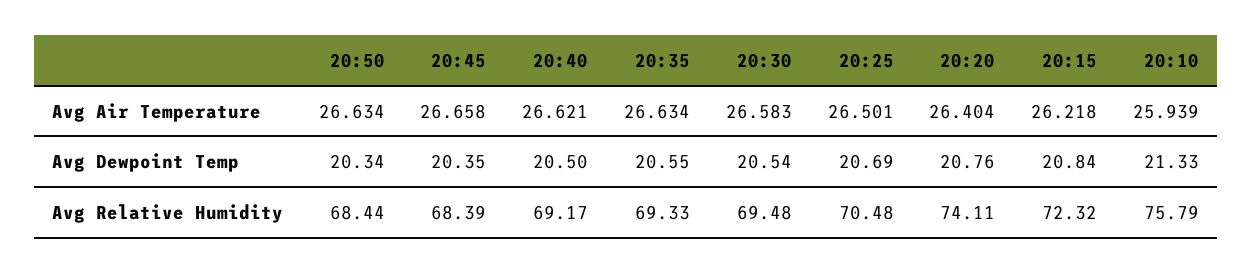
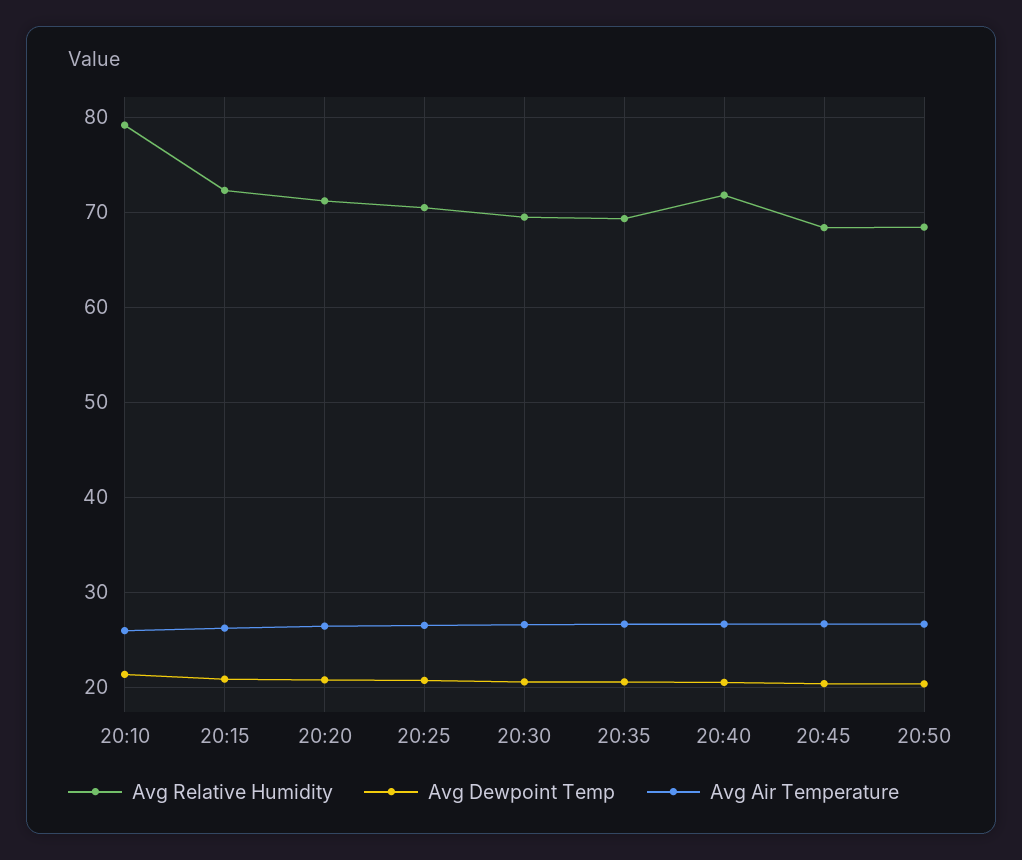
  {
    "Avg Air Temperature": {
      "20:50": 26.634,
      "20:45": 26.658,
      "20:40": 26.621,
      "20:35": 26.634,
      "20:30": 26.583,
      "20:25": 26.501,
      "20:20": 26.404,
      "20:15": 26.218,
      "20:10": 25.939
    },
    "Avg Dewpoint Temp": {
      "20:50": 20.34,
      "20:45": 20.35,
      "20:40": 20.5,
      "20:35": 20.55,
      "20:30": 20.54,
      "20:25": 20.69,
      "20:20": 20.76,
      "20:15": 20.84,
      "20:10": 21.33
    },
    "Avg Relative Humidity": {
      "20:50": 68.44,
      "20:45": 68.39,
-     "20:40": 69.17,
+     "20:40": 72,
      "20:35": 69.33,
      "20:30": 69.48,
      "20:25": 70.48,
-     "20:20": 74.11,
+     "20:20": 71,
      "20:15": 72.32,
-     "20:10": 75.79
+     "20:10": 79
    }
  }

